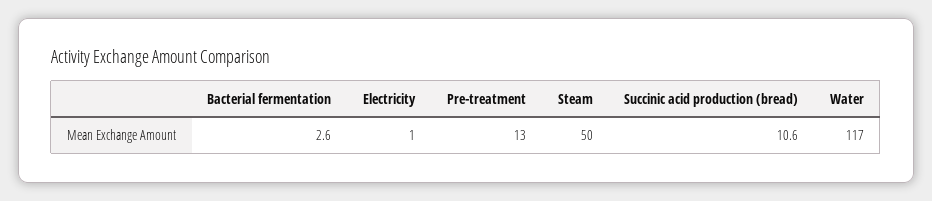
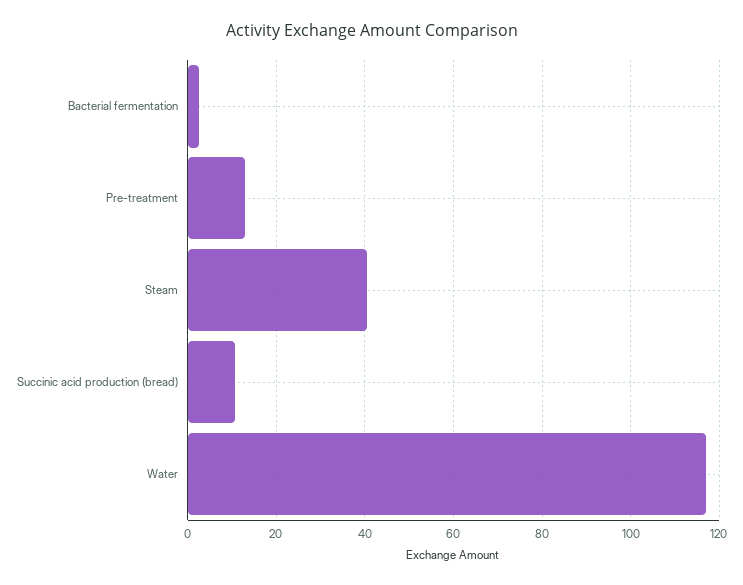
  {
    "Bacterial fermentation": 2.6,
-   "Electricity": 1,
    "Pre-treatment": 13,
-   "Steam": 50,
+   "Steam": 40,
    "Succinic acid production (bread)": 10.6,
    "Water": 117
  }

